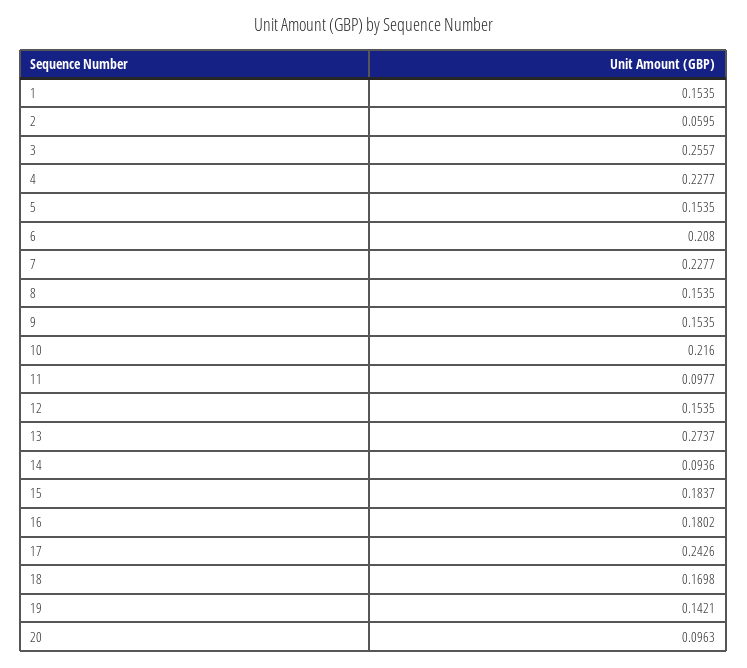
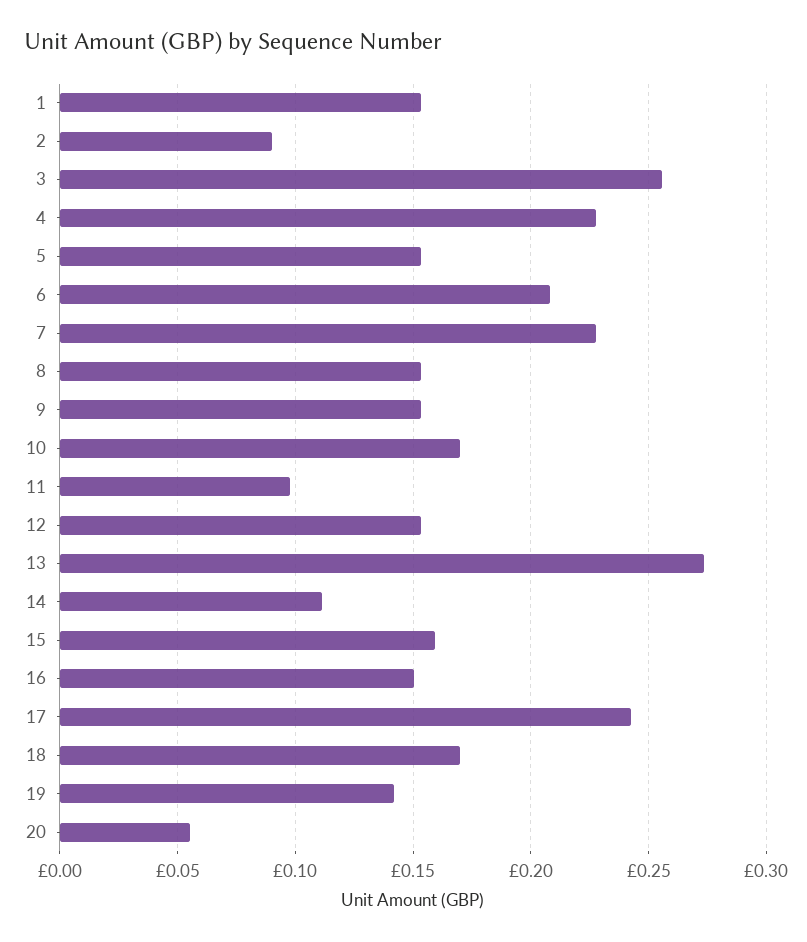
  {
    "1": 0.1535,
-   "2": 0.0595,
+   "2": 0.09,
    "3": 0.2557,
    "4": 0.2277,
    "5": 0.1535,
    "6": 0.208,
    "7": 0.2277,
    "8": 0.1535,
    "9": 0.1535,
-   "10": 0.216,
+   "10": 0.17,
    "11": 0.0977,
    "12": 0.1535,
    "13": 0.2737,
-   "14": 0.0936,
+   "14": 0.11,
-   "15": 0.1837,
+   "15": 0.16,
-   "16": 0.1802,
+   "16": 0.15,
    "17": 0.2426,
    "18": 0.1698,
    "19": 0.1421,
-   "20": 0.0963
+   "20": 0.055
  }

